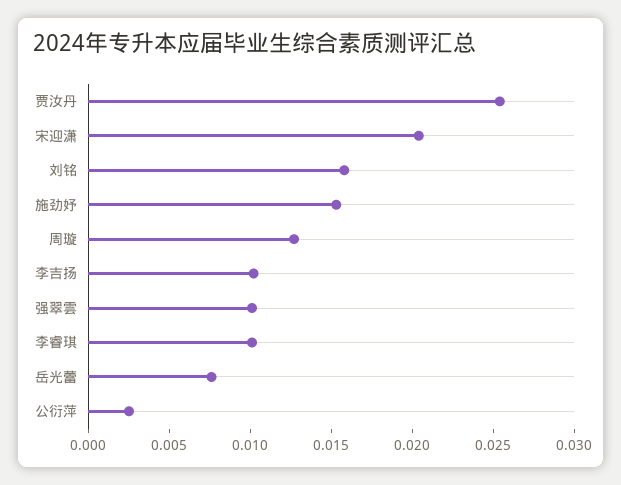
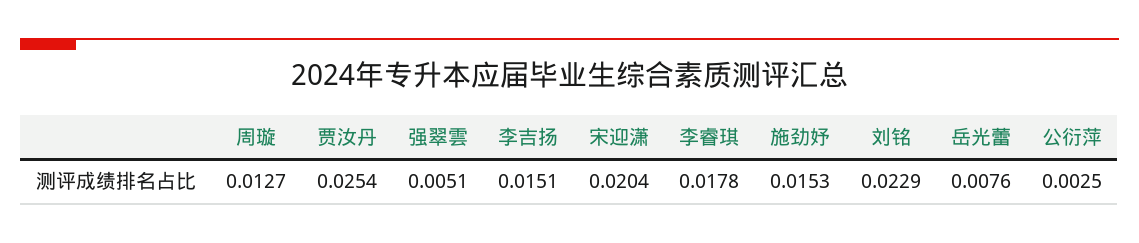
  {
    "贾汝丹": 0.0254,
    "宋迎潇": 0.0204,
-   "刘铭": 0.016,
+   "刘铭": 0.0229,
    "施劲妤": 0.0153,
    "周璇": 0.0127,
-   "李吉扬": 0.01,
+   "李吉扬": 0.0151,
-   "强翠雲": 0.01,
+   "强翠雲": 0.0051,
-   "李睿琪": 0.01,
+   "李睿琪": 0.0178,
    "岳光蕾": 0.0076,
    "公衍萍": 0.0025
  }

